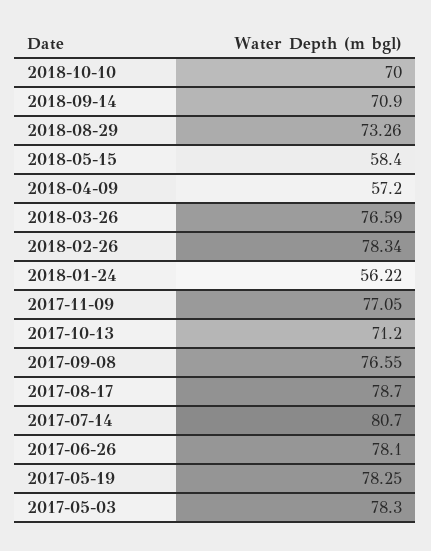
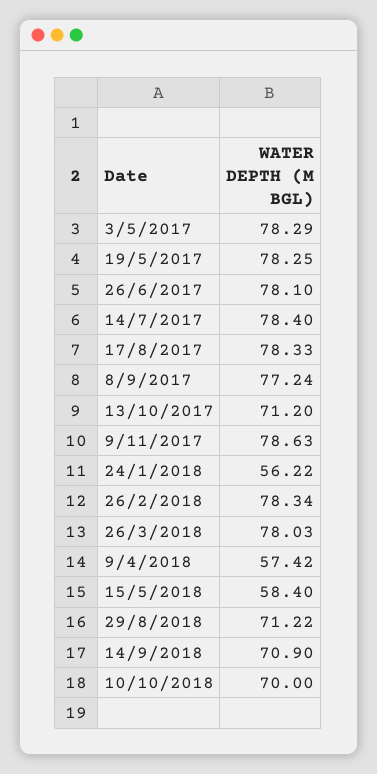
  {
    "2018-10-10": 70,
    "2018-09-14": 70.9,
-   "2018-08-29": 73.26,
+   "2018-08-29": 71.22,
    "2018-05-15": 58.4,
-   "2018-04-09": 57.2,
+   "2018-04-09": 57.42,
-   "2018-03-26": 76.59,
+   "2018-03-26": 78.03,
    "2018-02-26": 78.34,
    "2018-01-24": 56.22,
-   "2017-11-09": 77.05,
+   "2017-11-09": 78.63,
    "2017-10-13": 71.2,
-   "2017-09-08": 76.55,
+   "2017-09-08": 77.24,
-   "2017-08-17": 78.7,
+   "2017-08-17": 78.33,
-   "2017-07-14": 80.7,
+   "2017-07-14": 78.4,
    "2017-06-26": 78.1,
    "2017-05-19": 78.25,
-   "2017-05-03": 78.3
+   "2017-05-03": 78.29
  }

